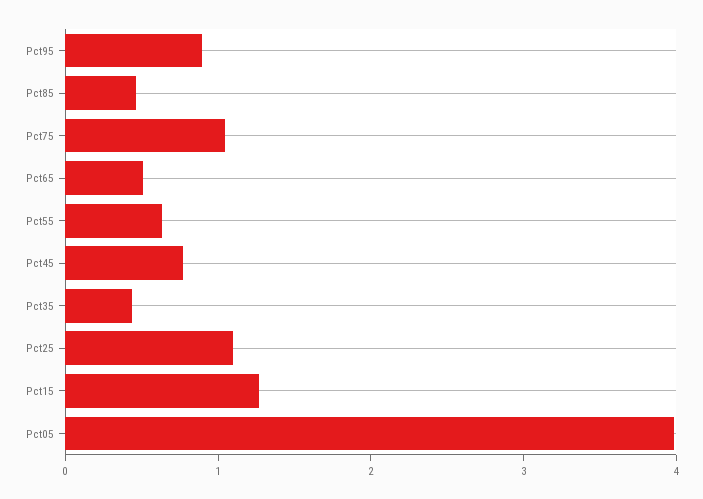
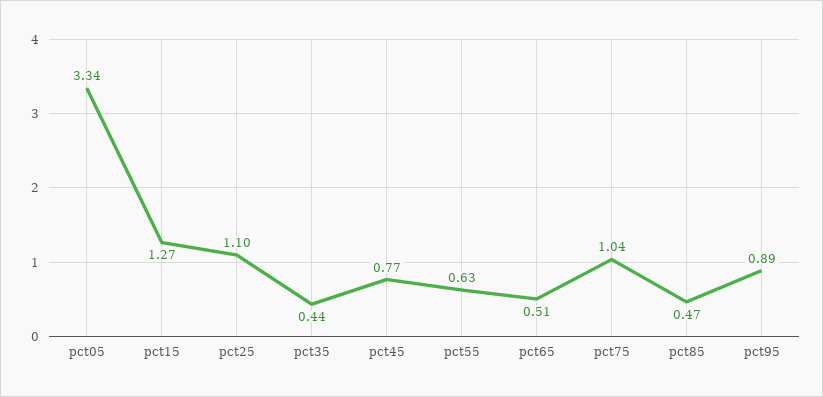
  {
    "Pct95": 0.89,
    "Pct85": 0.47,
    "Pct75": 1.04,
    "Pct65": 0.51,
    "Pct55": 0.63,
    "Pct45": 0.77,
    "Pct35": 0.44,
    "Pct25": 1.1,
    "Pct15": 1.27,
-   "Pct05": 4
+   "Pct05": 3.34
  }

